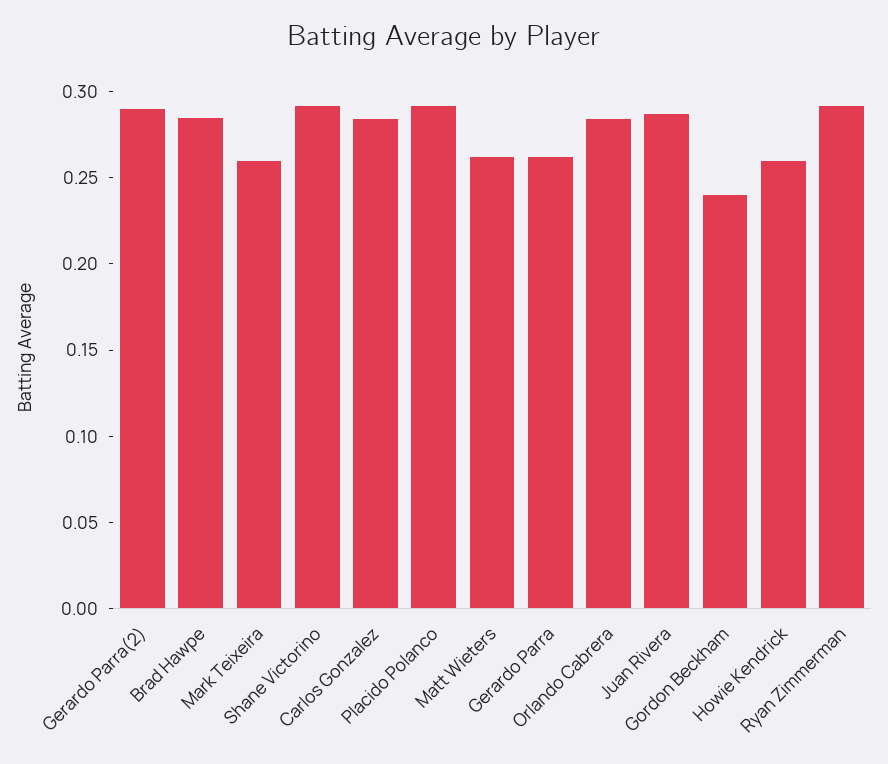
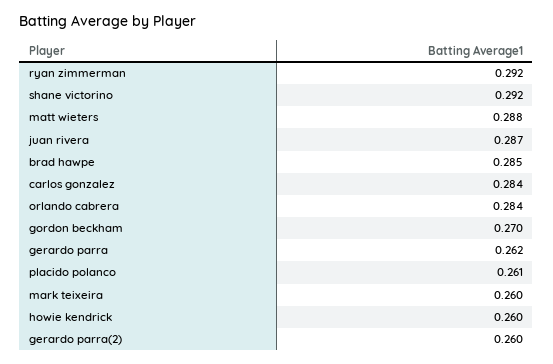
  {
-   "Gerardo Parra(2)": 0.29,
+   "Gerardo Parra(2)": 0.26,
    "Brad Hawpe": 0.285,
    "Mark Teixeira": 0.26,
    "Shane Victorino": 0.292,
    "Carlos Gonzalez": 0.284,
-   "Placido Polanco": 0.29,
+   "Placido Polanco": 0.261,
-   "Matt Wieters": 0.26,
+   "Matt Wieters": 0.288,
    "Gerardo Parra": 0.262,
    "Orlando Cabrera": 0.284,
    "Juan Rivera": 0.287,
-   "Gordon Beckham": 0.24,
+   "Gordon Beckham": 0.27,
    "Howie Kendrick": 0.26,
    "Ryan Zimmerman": 0.292
  }

